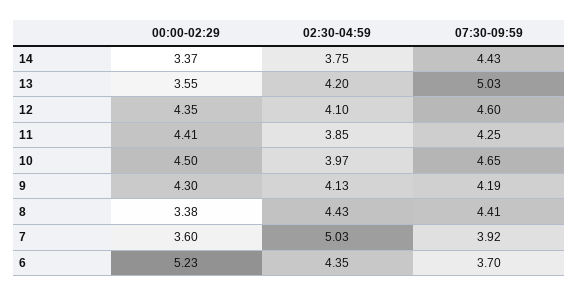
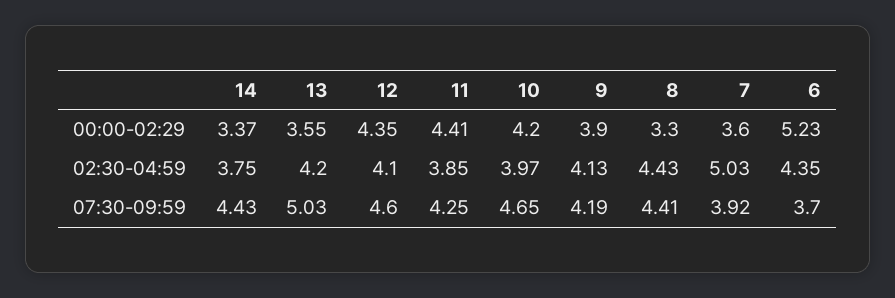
  {
    "00:00-02:29": {
      "14": 3.37,
      "13": 3.55,
      "12": 4.35,
      "11": 4.41,
-     "10": 4.5,
+     "10": 4.2,
-     "9": 4.3,
+     "9": 3.9,
-     "8": 3.38,
+     "8": 3.3,
      "7": 3.6,
      "6": 5.23
    },
    "02:30-04:59": {
      "14": 3.75,
      "13": 4.2,
      "12": 4.1,
      "11": 3.85,
      "10": 3.97,
      "9": 4.13,
      "8": 4.43,
      "7": 5.03,
      "6": 4.35
    },
    "07:30-09:59": {
      "14": 4.43,
      "13": 5.03,
      "12": 4.6,
      "11": 4.25,
      "10": 4.65,
      "9": 4.19,
      "8": 4.41,
      "7": 3.92,
      "6": 3.7
    }
  }

